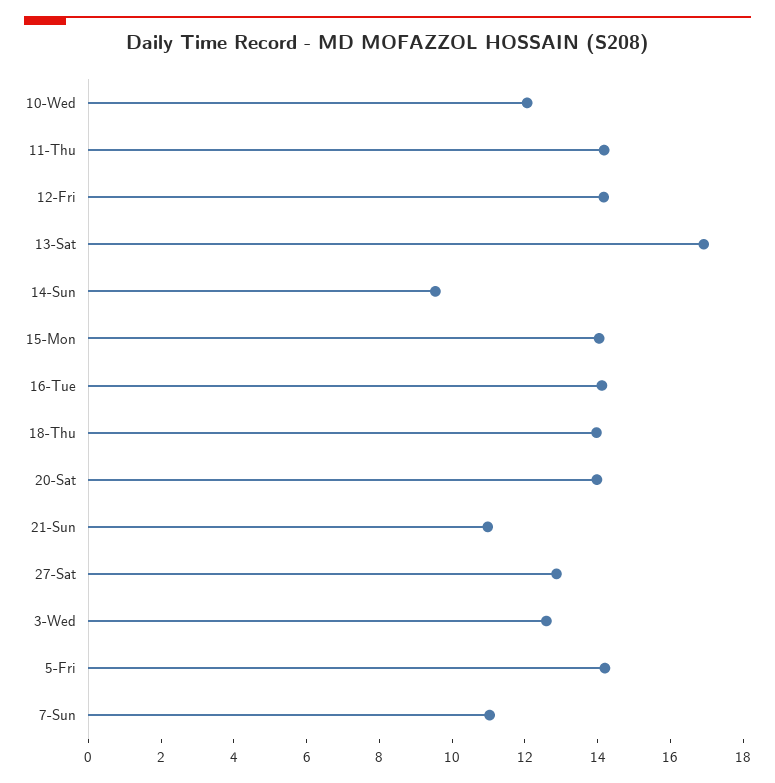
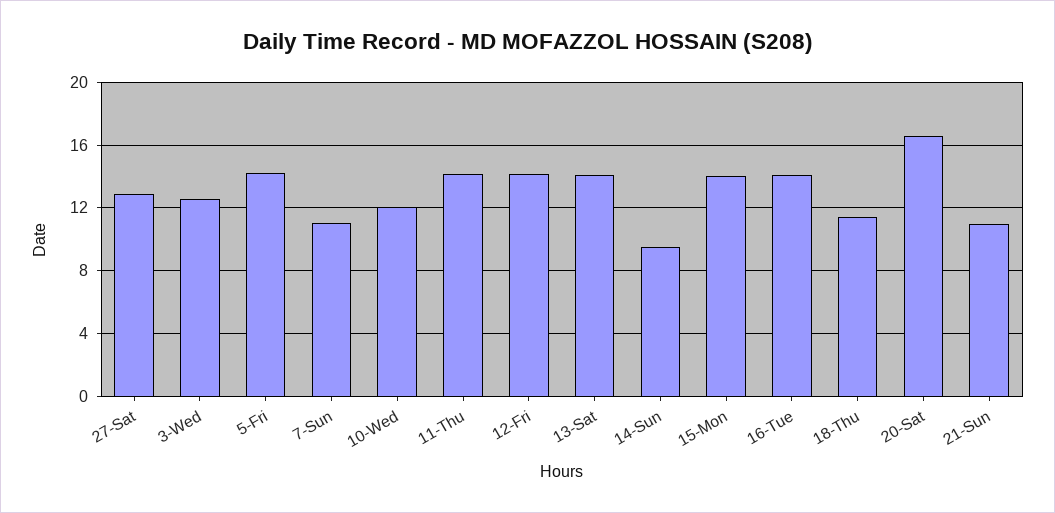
  {
    "10-Wed": 12,
    "11-Thu": 14,
    "12-Fri": 14,
-   "13-Sat": 17,
+   "13-Sat": 14,
    "14-Sun": 9.5,
    "15-Mon": 14,
    "16-Tue": 14,
-   "18-Thu": 14,
+   "18-Thu": 11.5,
-   "20-Sat": 14,
+   "20-Sat": 16.5,
    "21-Sun": 11,
    "27-Sat": 13,
    "3-Wed": 12.5,
    "5-Fri": 14,
    "7-Sun": 11
  }

